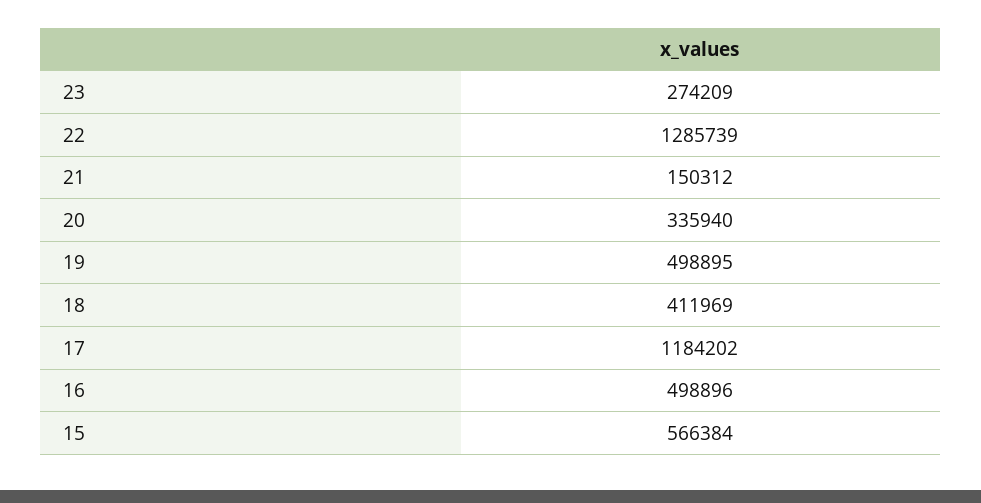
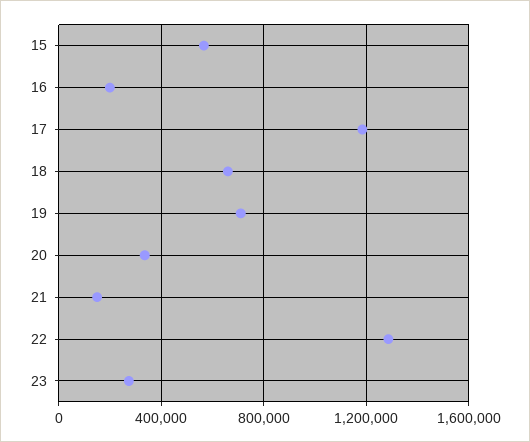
  {
    "23": 274209,
    "22": 1285739,
    "21": 150312,
    "20": 335940,
-   "19": 498895,
+   "19": 700000,
-   "18": 411969,
+   "18": 650000,
    "17": 1184202,
-   "16": 498896,
+   "16": 200000,
    "15": 566384
  }

